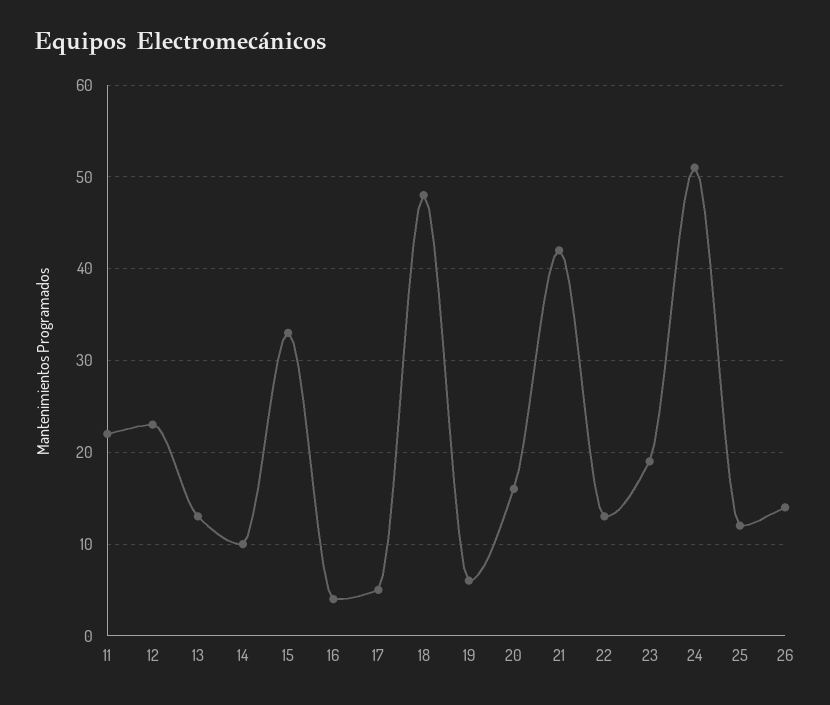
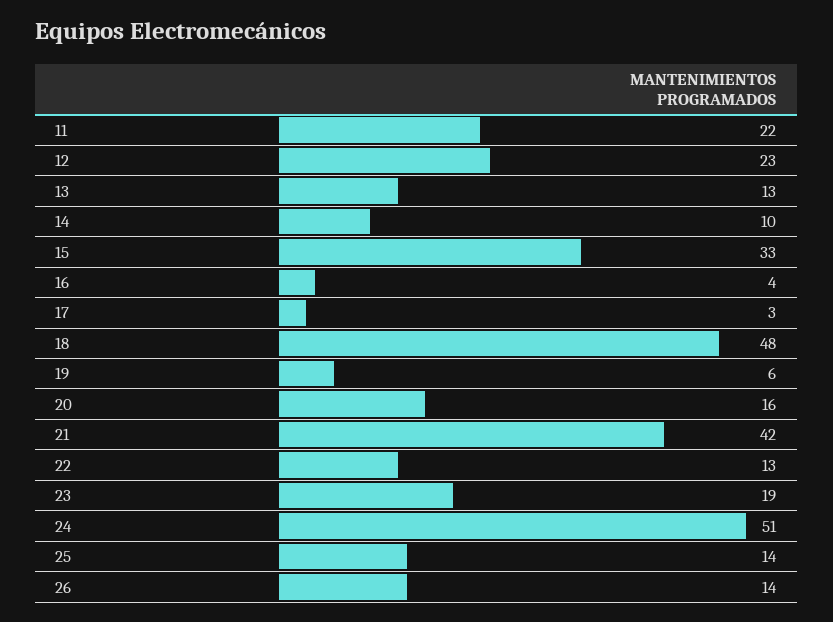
  {
    "11": 22,
    "12": 23,
    "13": 13,
    "14": 10,
    "15": 33,
    "16": 4,
-   "17": 5,
+   "17": 3,
    "18": 48,
    "19": 6,
    "20": 16,
    "21": 42,
    "22": 13,
    "23": 19,
    "24": 51,
-   "25": 12,
+   "25": 14,
    "26": 14
  }

